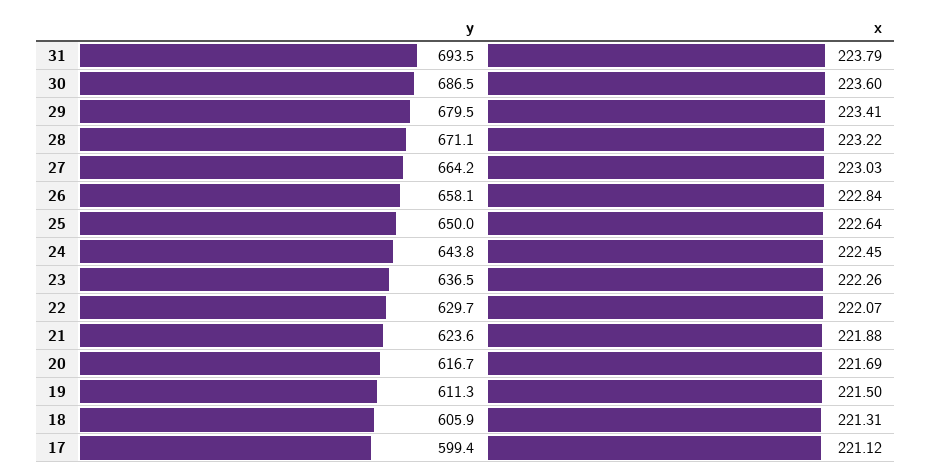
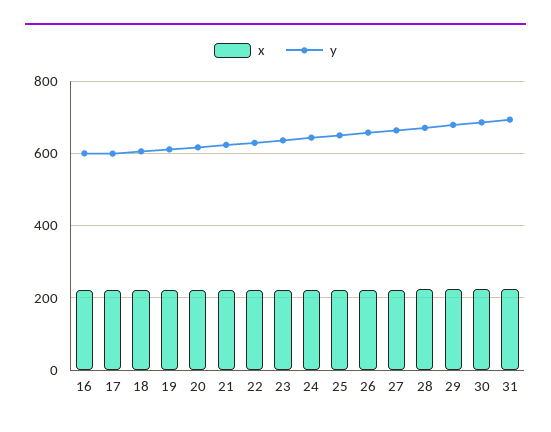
  {
    "y": {
      "31": 693.5,
      "30": 686.5,
      "29": 679.5,
      "28": 671.1,
      "27": 664.2,
      "26": 658.1,
      "25": 650,
      "24": 643.8,
      "23": 636.5,
      "22": 629.7,
      "21": 623.6,
      "20": 616.7,
      "19": 611.3,
      "18": 605.9,
-     "17": 599.4
+     "17": 599.4,
+     "16": 600
    },
    "x": {
      "31": 223.79,
      "30": 223.6,
      "29": 223.41,
      "28": 223.22,
      "27": 223.03,
      "26": 222.84,
      "25": 222.64,
      "24": 222.45,
      "23": 222.26,
      "22": 222.07,
      "21": 221.88,
      "20": 221.69,
      "19": 221.5,
      "18": 221.31,
-     "17": 221.12
+     "17": 221.12,
+     "16": 220
    }
  }

